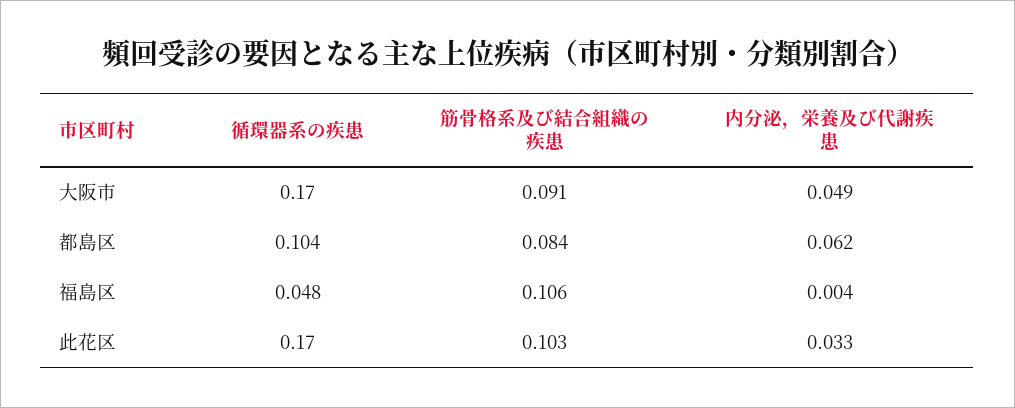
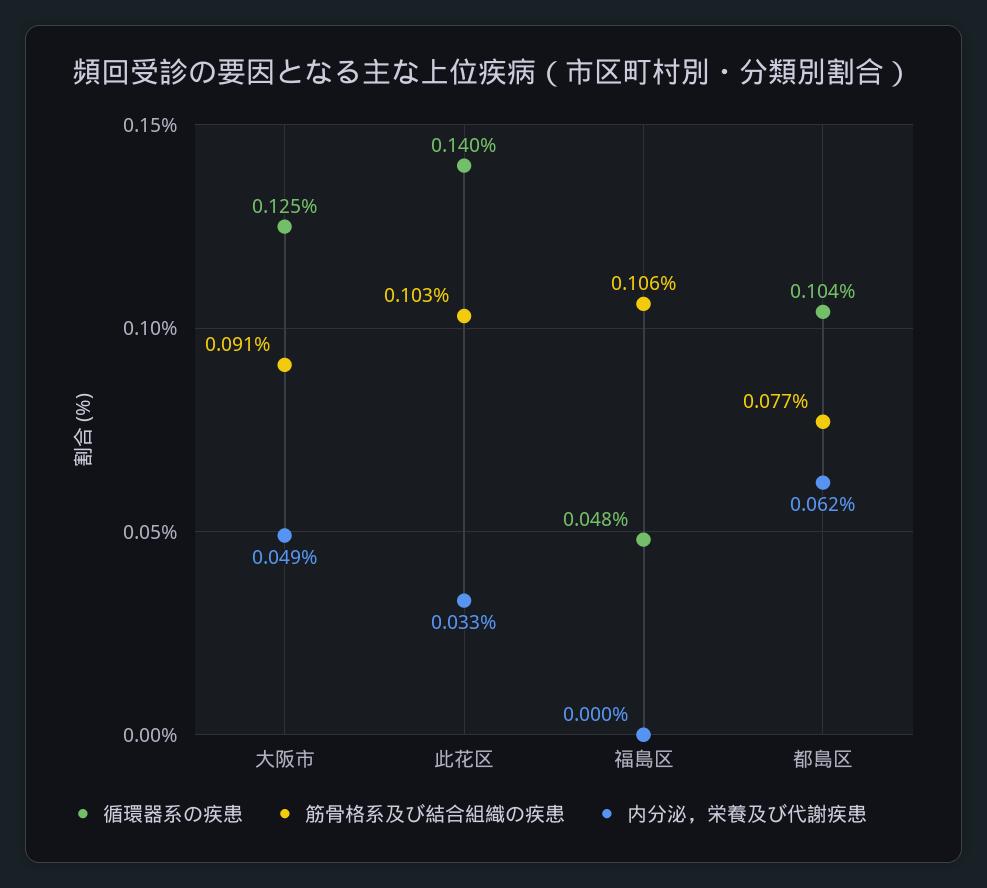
  {
    "循環器系の疾患": {
-     "大阪市": 0.17,
+     "大阪市": 0.125,
      "都島区": 0.104,
      "福島区": 0.048,
-     "此花区": 0.17
+     "此花区": 0.14
    },
    "筋骨格系及び結合組織の疾患": {
      "大阪市": 0.091,
-     "都島区": 0.084,
+     "都島区": 0.077,
      "福島区": 0.106,
      "此花区": 0.103
    },
    "内分泌，栄養及び代謝疾患": {
      "大阪市": 0.049,
      "都島区": 0.062,
-     "福島区": 0.004,
+     "福島区": 0,
      "此花区": 0.033
    }
  }

